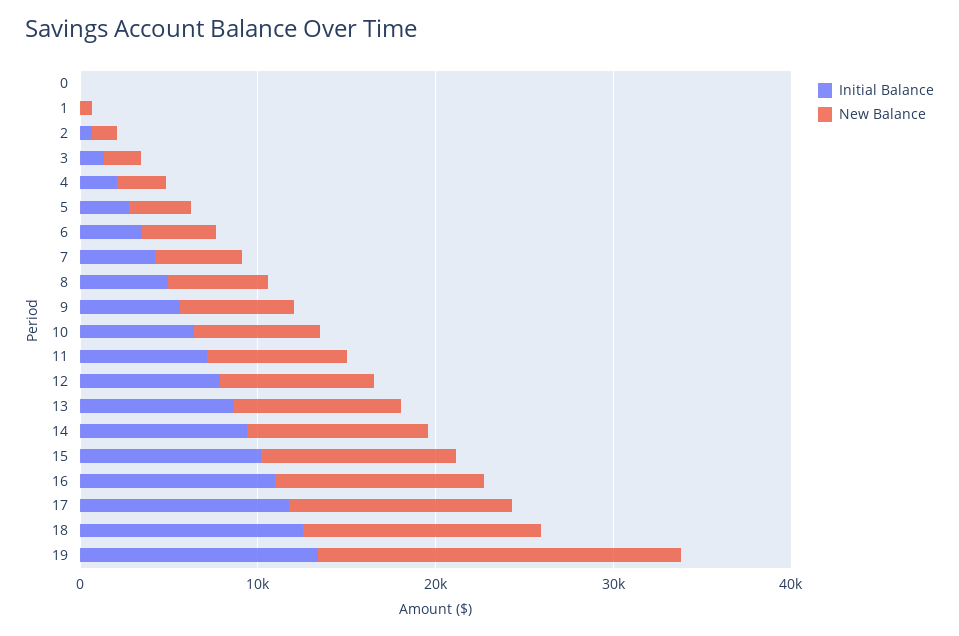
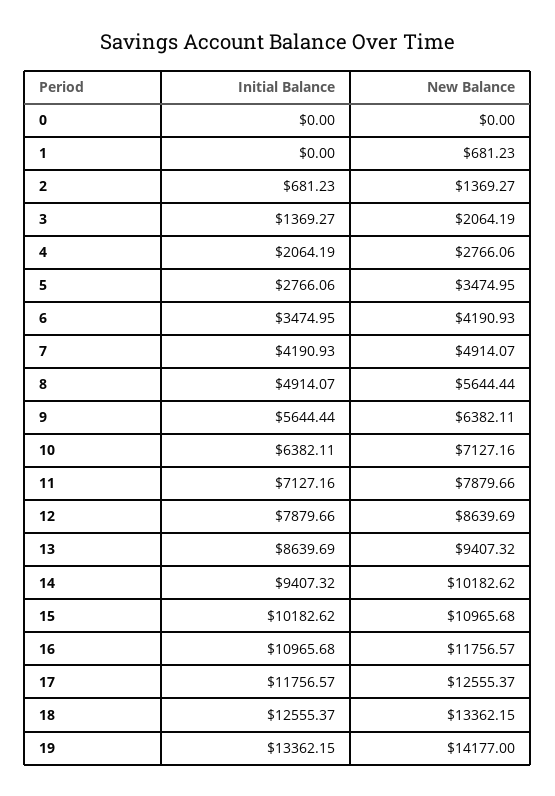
  {
    "Initial Balance": {
      "0": 0,
      "1": 0,
      "2": 681.23,
      "3": 1369.27,
      "4": 2064.19,
      "5": 2766.06,
      "6": 3474.95,
      "7": 4190.93,
      "8": 4914.07,
      "9": 5644.44,
      "10": 6382.11,
      "11": 7127.16,
      "12": 7879.66,
      "13": 8639.69,
      "14": 9407.32,
      "15": 10182.62,
      "16": 10965.68,
      "17": 11756.57,
      "18": 12555.37,
      "19": 13362.15
    },
    "New Balance": {
      "0": 0,
      "1": 681.23,
      "2": 1369.27,
      "3": 2064.19,
      "4": 2766.06,
      "5": 3474.95,
      "6": 4190.93,
      "7": 4914.07,
      "8": 5644.44,
      "9": 6382.11,
      "10": 7127.16,
      "11": 7879.66,
      "12": 8639.69,
      "13": 9407.32,
      "14": 10182.62,
      "15": 10965.68,
      "16": 11756.57,
      "17": 12555.37,
      "18": 13362.15,
-     "19": 20000
+     "19": 14177
    }
  }

